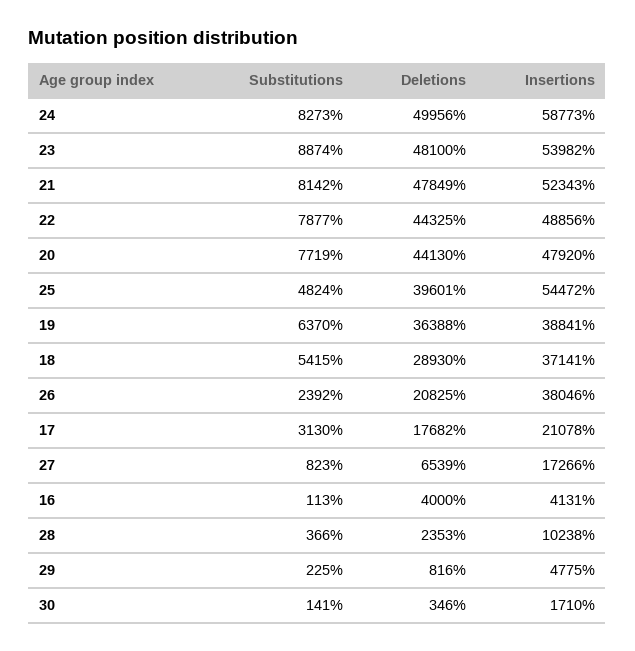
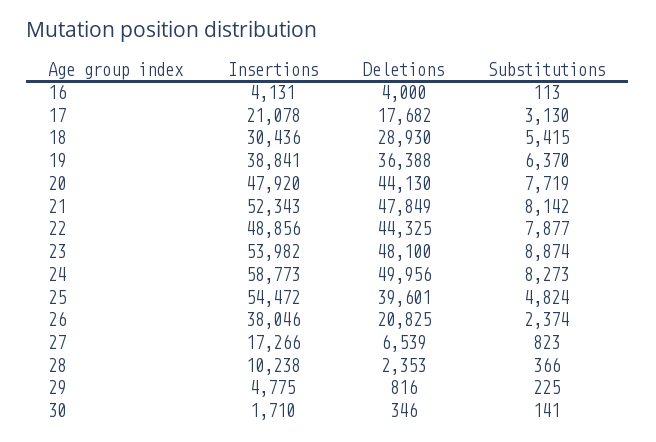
  {
    "Substitutions": {
      "24": 8273,
      "23": 8874,
      "21": 8142,
      "22": 7877,
      "20": 7719,
      "25": 4824,
      "19": 6370,
      "18": 5415,
-     "26": 2392,
+     "26": 2374,
      "17": 3130,
      "27": 823,
      "16": 113,
      "28": 366,
      "29": 225,
      "30": 141
    },
    "Deletions": {
      "24": 49956,
      "23": 48100,
      "21": 47849,
      "22": 44325,
      "20": 44130,
      "25": 39601,
      "19": 36388,
      "18": 28930,
      "26": 20825,
      "17": 17682,
      "27": 6539,
      "16": 4000,
      "28": 2353,
      "29": 816,
      "30": 346
    },
    "Insertions": {
      "24": 58773,
      "23": 53982,
      "21": 52343,
      "22": 48856,
      "20": 47920,
      "25": 54472,
      "19": 38841,
-     "18": 37141,
+     "18": 30436,
      "26": 38046,
      "17": 21078,
      "27": 17266,
      "16": 4131,
      "28": 10238,
      "29": 4775,
      "30": 1710
    }
  }

